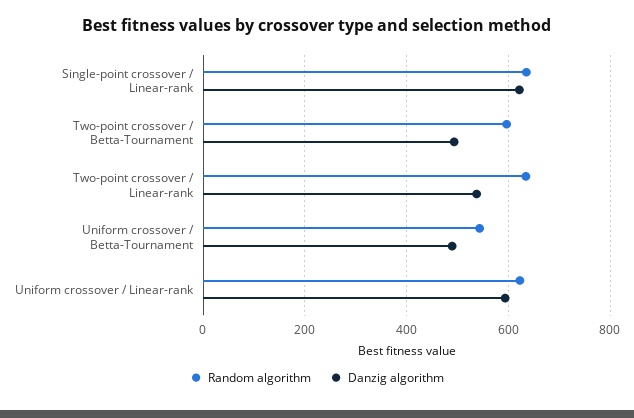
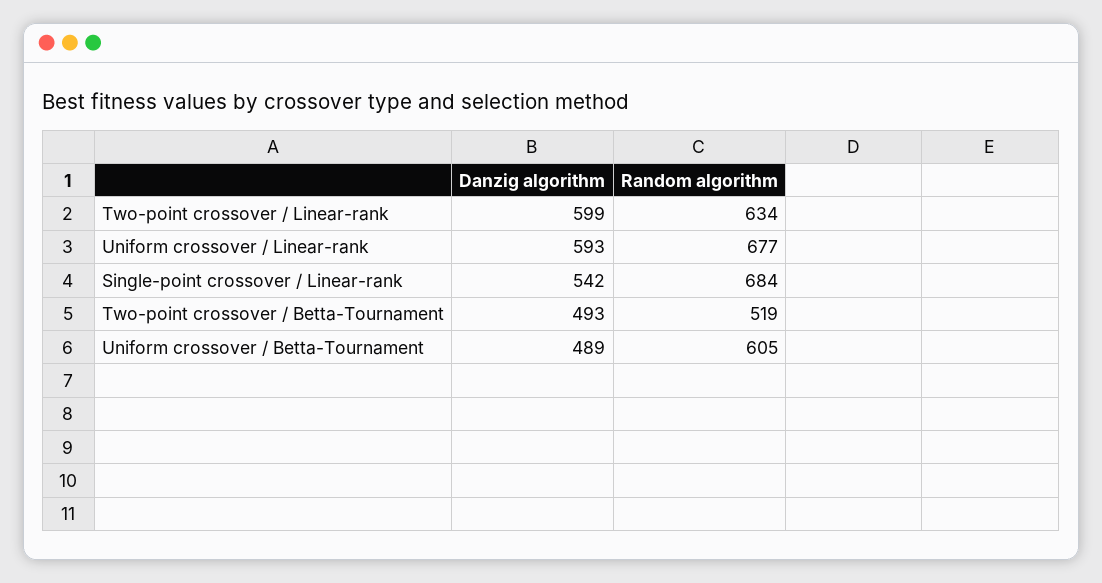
  {
    "Random algorithm": {
-     "Single-point crossover / Linear-rank": 640,
+     "Single-point crossover / Linear-rank": 684,
-     "Two-point crossover / Betta-Tournament": 600,
+     "Two-point crossover / Betta-Tournament": 519,
      "Two-point crossover / Linear-rank": 634,
-     "Uniform crossover / Betta-Tournament": 540,
+     "Uniform crossover / Betta-Tournament": 605,
-     "Uniform crossover / Linear-rank": 620
+     "Uniform crossover / Linear-rank": 677
    },
    "Danzig algorithm": {
-     "Single-point crossover / Linear-rank": 620,
+     "Single-point crossover / Linear-rank": 542,
      "Two-point crossover / Betta-Tournament": 493,
-     "Two-point crossover / Linear-rank": 540,
+     "Two-point crossover / Linear-rank": 599,
      "Uniform crossover / Betta-Tournament": 489,
      "Uniform crossover / Linear-rank": 593
    }
  }

